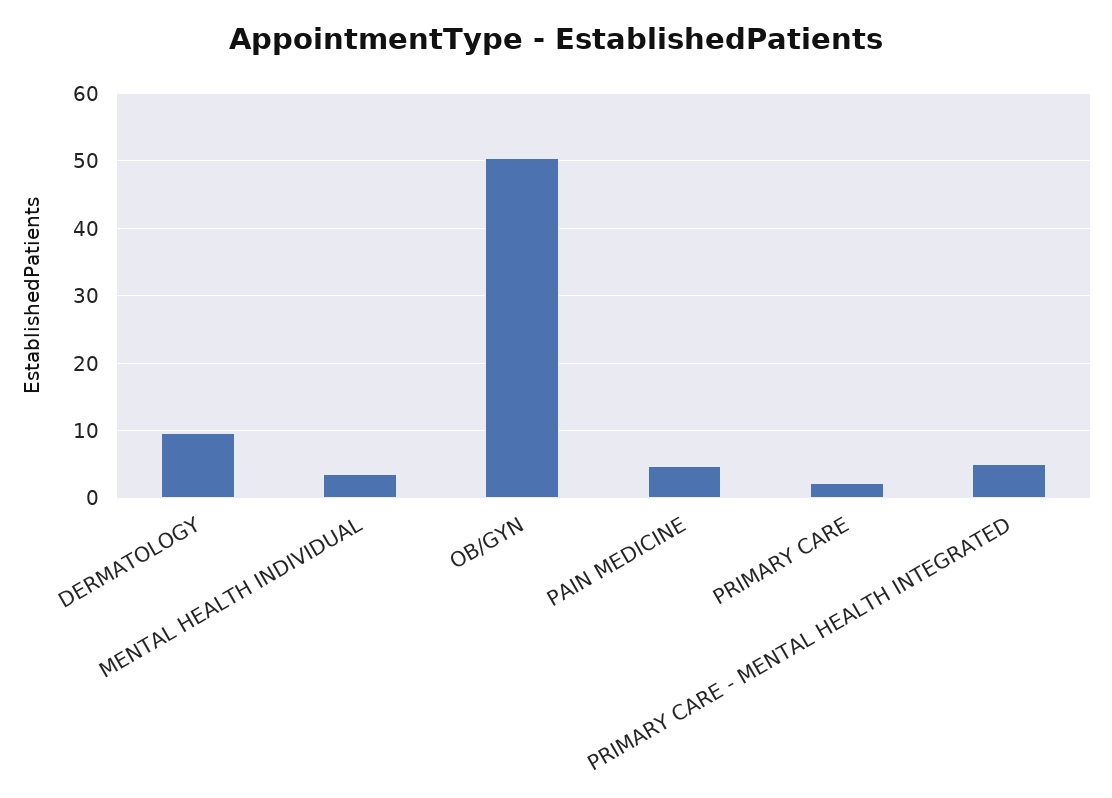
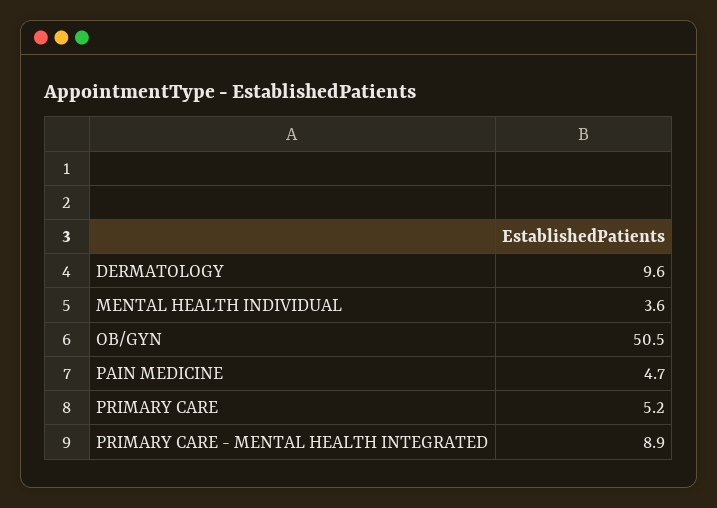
  {
    "DERMATOLOGY": 9.6,
    "MENTAL HEALTH INDIVIDUAL": 3.6,
    "OB/GYN": 50.5,
    "PAIN MEDICINE": 4.7,
-   "PRIMARY CARE": 2,
+   "PRIMARY CARE": 5.2,
-   "PRIMARY CARE - MENTAL HEALTH INTEGRATED": 5
+   "PRIMARY CARE - MENTAL HEALTH INTEGRATED": 8.9
  }

